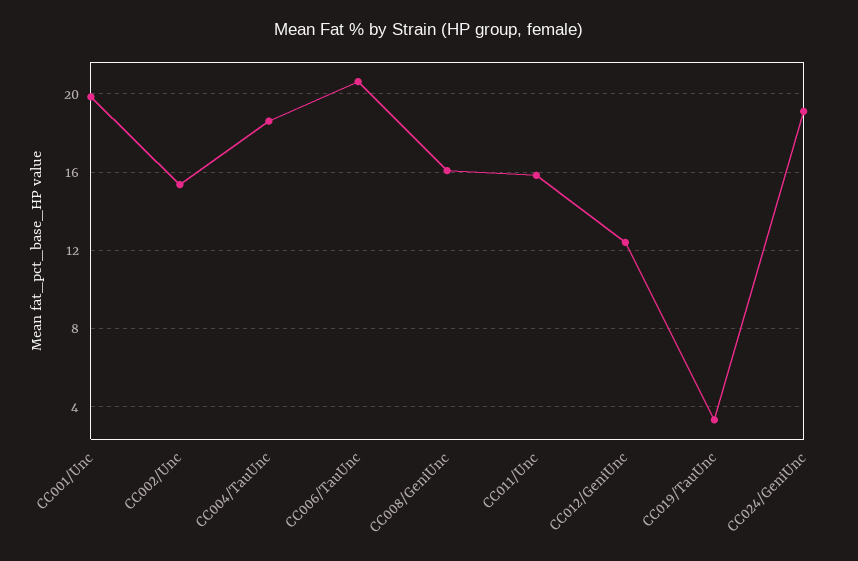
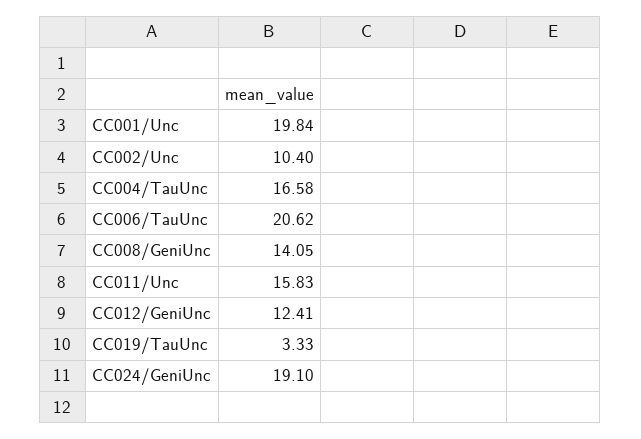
  {
    "CC001/Unc": 19.84,
-   "CC002/Unc": 15.5,
+   "CC002/Unc": 10.4,
-   "CC004/TauUnc": 18.5,
+   "CC004/TauUnc": 16.58,
    "CC006/TauUnc": 20.62,
-   "CC008/GeniUnc": 16,
+   "CC008/GeniUnc": 14.05,
    "CC011/Unc": 15.83,
    "CC012/GeniUnc": 12.41,
    "CC019/TauUnc": 3.33,
    "CC024/GeniUnc": 19.1
  }

